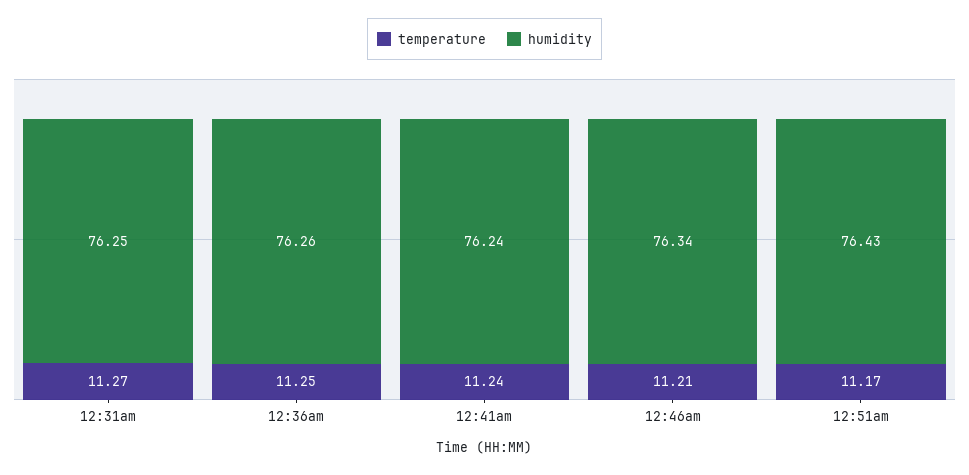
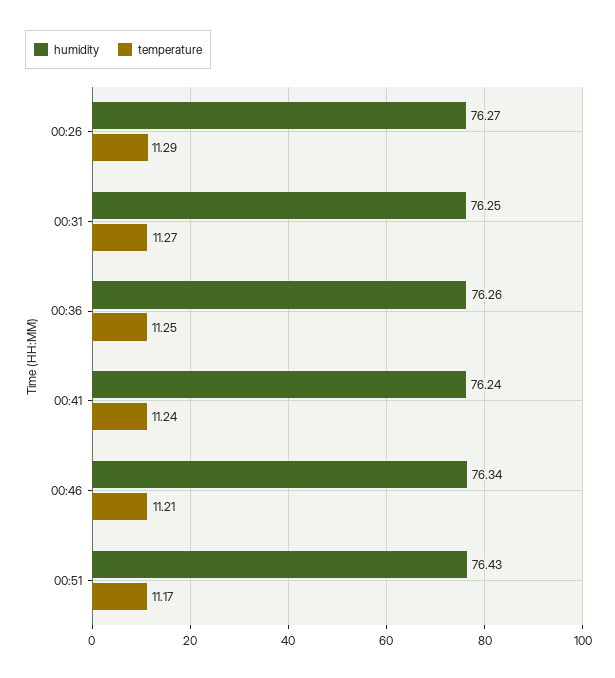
  {
    "temperature": {
      "12:31am": 11.27,
      "12:36am": 11.25,
      "12:41am": 11.24,
      "12:46am": 11.21,
-     "12:51am": 11.17
+     "12:51am": 11.17,
+     "00:26": 11.29
    },
    "humidity": {
      "12:31am": 76.25,
      "12:36am": 76.26,
      "12:41am": 76.24,
      "12:46am": 76.34,
-     "12:51am": 76.43
+     "12:51am": 76.43,
+     "00:26": 76.27
    }
  }

